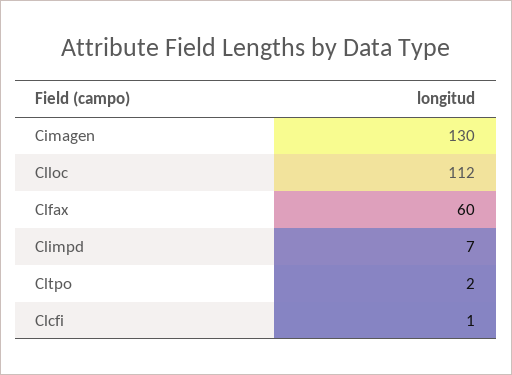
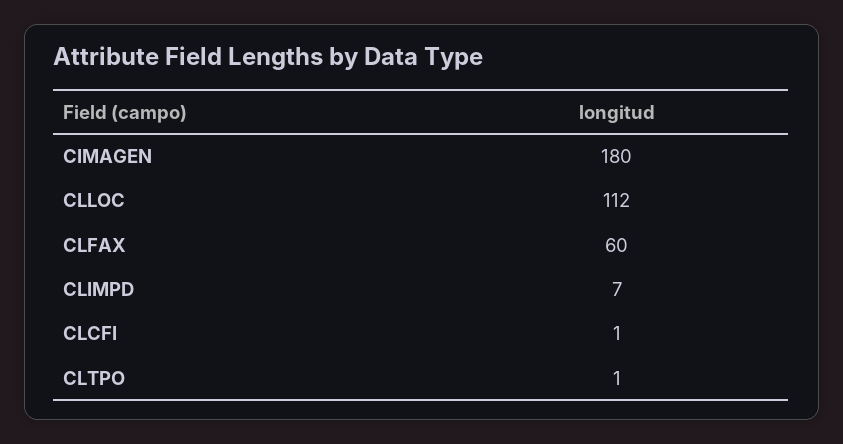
  {
-   "Cimagen": 130,
+   "Cimagen": 180,
    "Clloc": 112,
    "Clfax": 60,
    "Climpd": 7,
-   "Cltpo": 2,
+   "Cltpo": 1,
    "Clcfi": 1
  }

